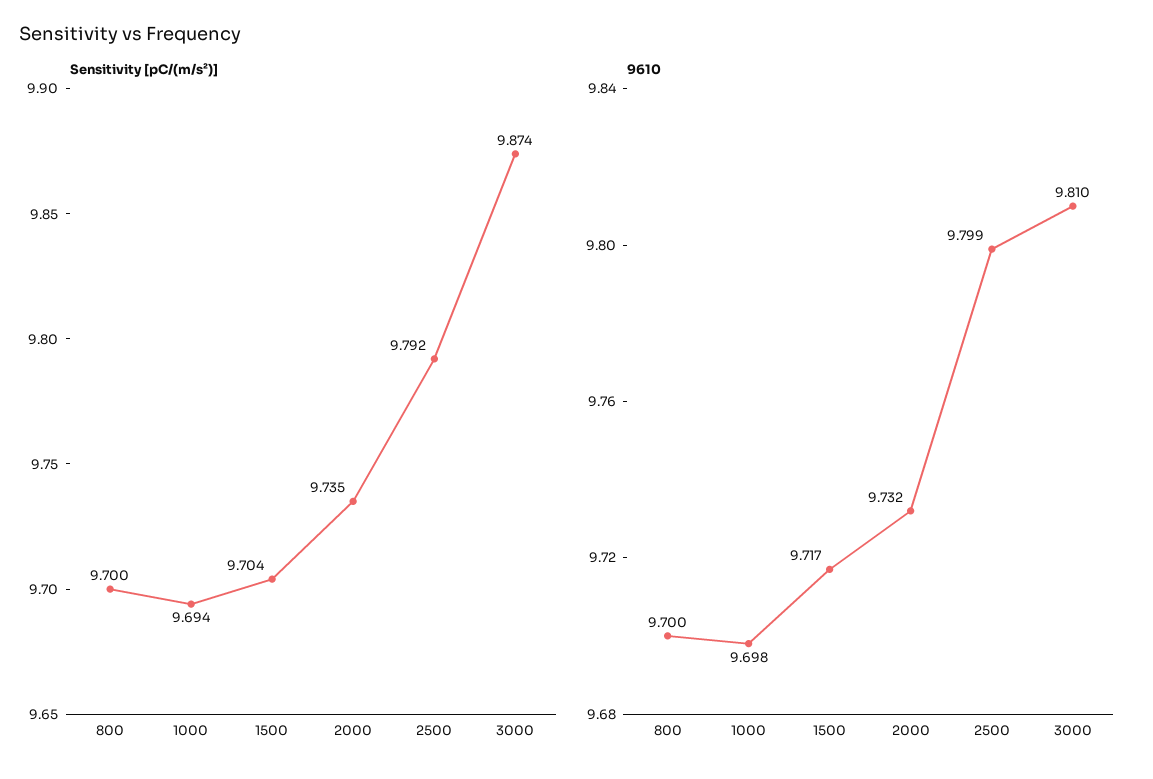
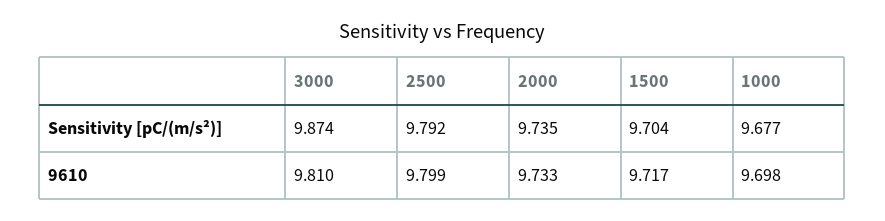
  {
    "Sensitivity [pC/(m/s²)]": {
-     "800": 9.7,
-     "1000": 9.694,
+     "1000": 9.677,
      "1500": 9.704,
      "2000": 9.735,
      "2500": 9.792,
      "3000": 9.874
    },
    "9610": {
-     "800": 9.7,
      "1000": 9.698,
      "1500": 9.717,
-     "2000": 9.732,
+     "2000": 9.733,
      "2500": 9.799,
      "3000": 9.81
    }
  }

